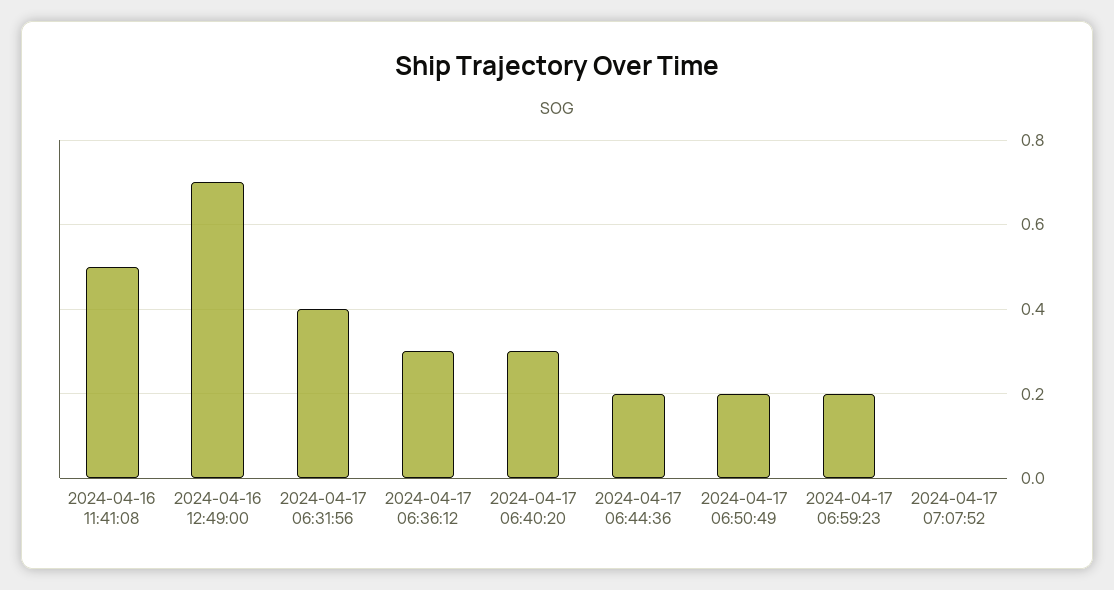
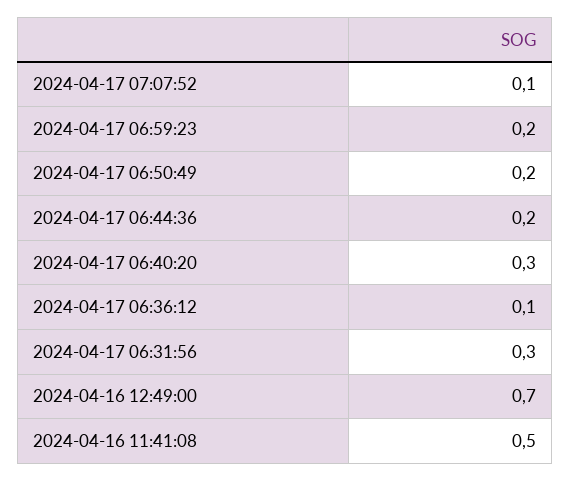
  {
    "2024-04-16 11:41:08": 0.5,
    "2024-04-16 12:49:00": 0.7,
-   "2024-04-17 06:31:56": 0.4,
+   "2024-04-17 06:31:56": 0.3,
-   "2024-04-17 06:36:12": 0.3,
+   "2024-04-17 06:36:12": 0.1,
    "2024-04-17 06:40:20": 0.3,
    "2024-04-17 06:44:36": 0.2,
    "2024-04-17 06:50:49": 0.2,
    "2024-04-17 06:59:23": 0.2,
-   "2024-04-17 07:07:52": 0
+   "2024-04-17 07:07:52": 0.1
  }

